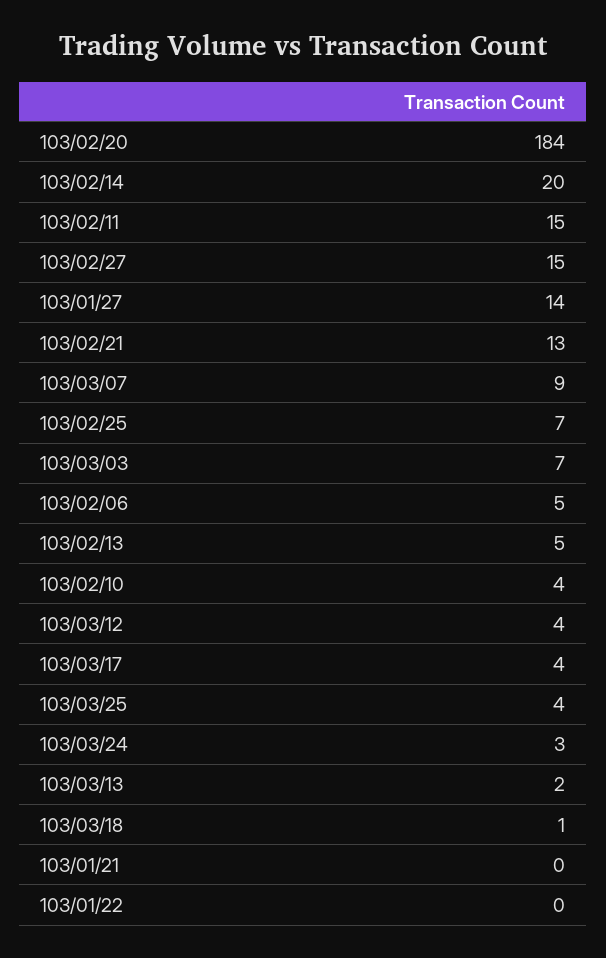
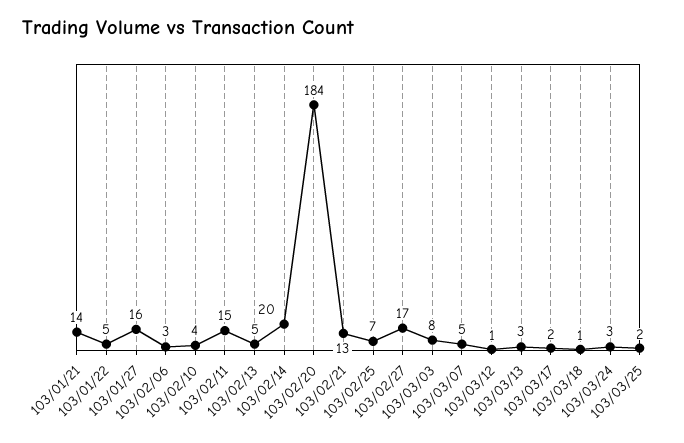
  {
    "103/02/20": 184,
    "103/02/14": 20,
    "103/02/11": 15,
-   "103/02/27": 15,
+   "103/02/27": 17,
-   "103/01/27": 14,
+   "103/01/27": 16,
    "103/02/21": 13,
-   "103/03/07": 9,
+   "103/03/07": 5,
    "103/02/25": 7,
-   "103/03/03": 7,
+   "103/03/03": 8,
-   "103/02/06": 5,
+   "103/02/06": 3,
    "103/02/13": 5,
    "103/02/10": 4,
-   "103/03/12": 4,
+   "103/03/12": 1,
-   "103/03/17": 4,
+   "103/03/17": 2,
-   "103/03/25": 4,
+   "103/03/25": 2,
    "103/03/24": 3,
-   "103/03/13": 2,
+   "103/03/13": 3,
    "103/03/18": 1,
-   "103/01/21": 0,
+   "103/01/21": 14,
-   "103/01/22": 0
+   "103/01/22": 5
  }

